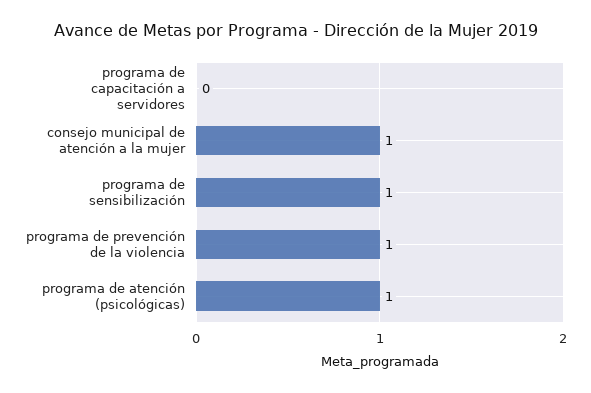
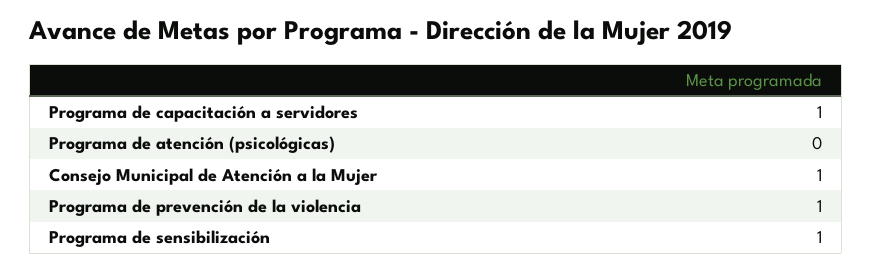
  {
-   "programa de capacitación a servidores": 0,
+   "programa de capacitación a servidores": 1,
    "consejo municipal de atención a la mujer": 1,
    "programa de sensibilización": 1,
    "programa de prevención de la violencia": 1,
-   "programa de atención (psicológicas)": 1
+   "programa de atención (psicológicas)": 0
  }

